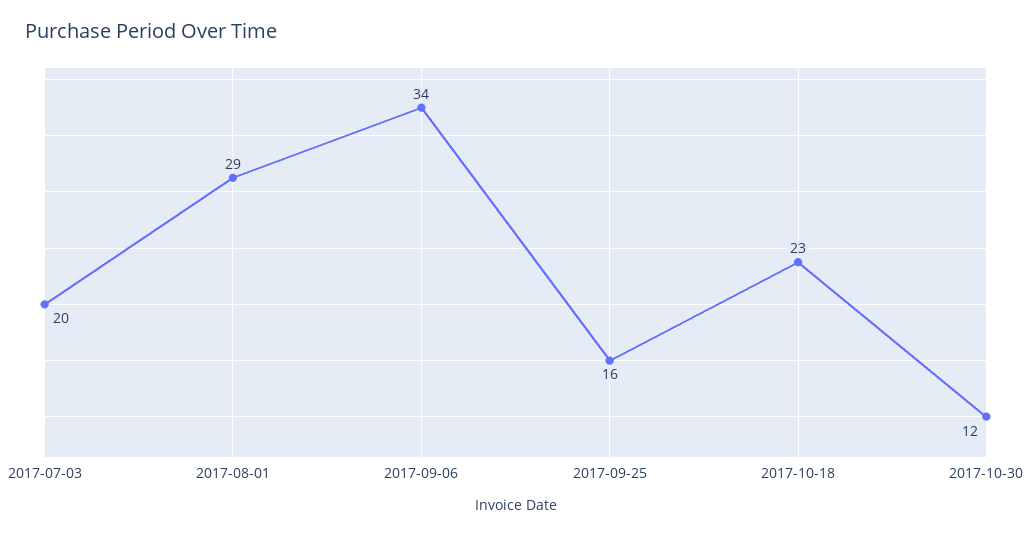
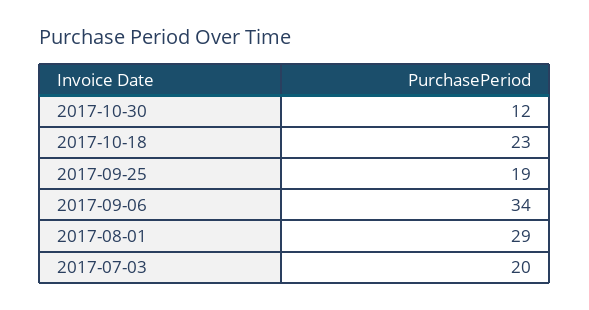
  {
    "2017-07-03": 20,
    "2017-08-01": 29,
    "2017-09-06": 34,
-   "2017-09-25": 16,
+   "2017-09-25": 19,
    "2017-10-18": 23,
    "2017-10-30": 12
  }

